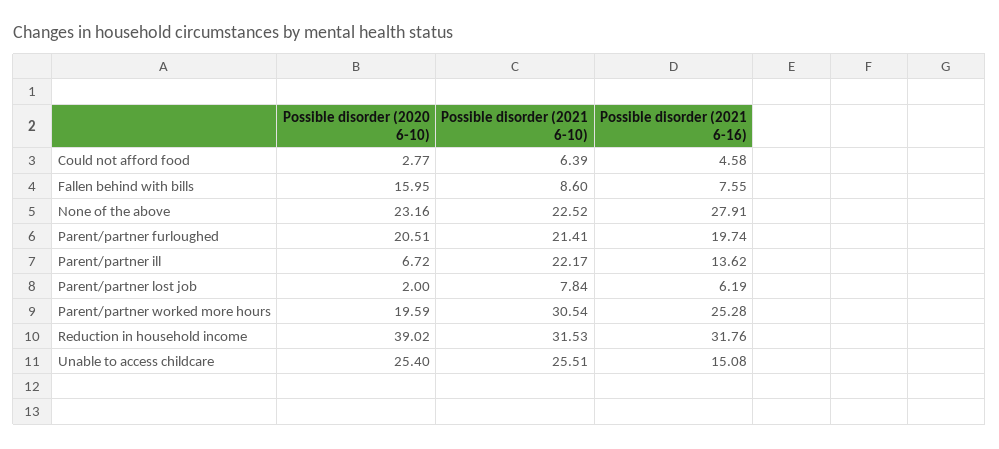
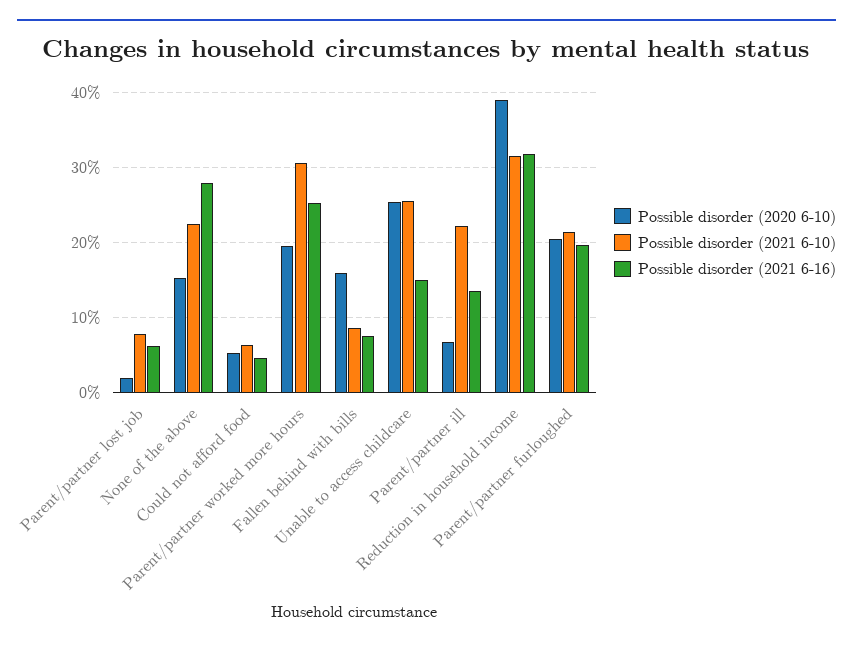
  {
    "Possible disorder (2020 6-10)": {
-     "Could not afford food": 2.77,
+     "Could not afford food": 5,
      "Fallen behind with bills": 15.95,
-     "None of the above": 23.16,
+     "None of the above": 15,
      "Parent/partner furloughed": 20.51,
      "Parent/partner ill": 6.72,
      "Parent/partner lost job": 2,
      "Parent/partner worked more hours": 19.59,
      "Reduction in household income": 39.02,
      "Unable to access childcare": 25.4
    },
    "Possible disorder (2021 6-10)": {
      "Could not afford food": 6.39,
      "Fallen behind with bills": 8.6,
      "None of the above": 22.52,
      "Parent/partner furloughed": 21.41,
      "Parent/partner ill": 22.17,
      "Parent/partner lost job": 7.84,
      "Parent/partner worked more hours": 30.54,
      "Reduction in household income": 31.53,
      "Unable to access childcare": 25.51
    },
    "Possible disorder (2021 6-16)": {
      "Could not afford food": 4.58,
      "Fallen behind with bills": 7.55,
      "None of the above": 27.91,
      "Parent/partner furloughed": 19.74,
      "Parent/partner ill": 13.62,
      "Parent/partner lost job": 6.19,
      "Parent/partner worked more hours": 25.28,
      "Reduction in household income": 31.76,
      "Unable to access childcare": 15.08
    }
  }

